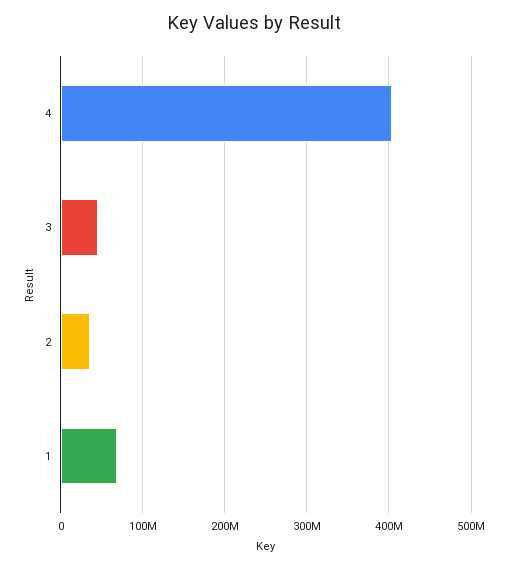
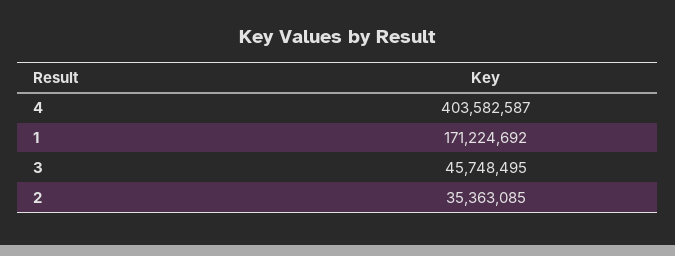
  {
    "4": 403582587,
    "3": 45748495,
    "2": 35363085,
-   "1": 70000000
+   "1": 171224692
  }

